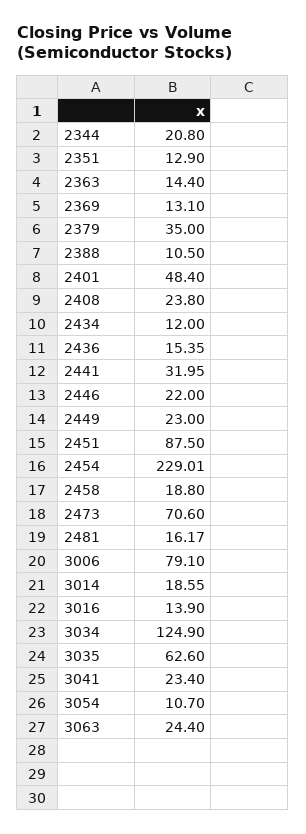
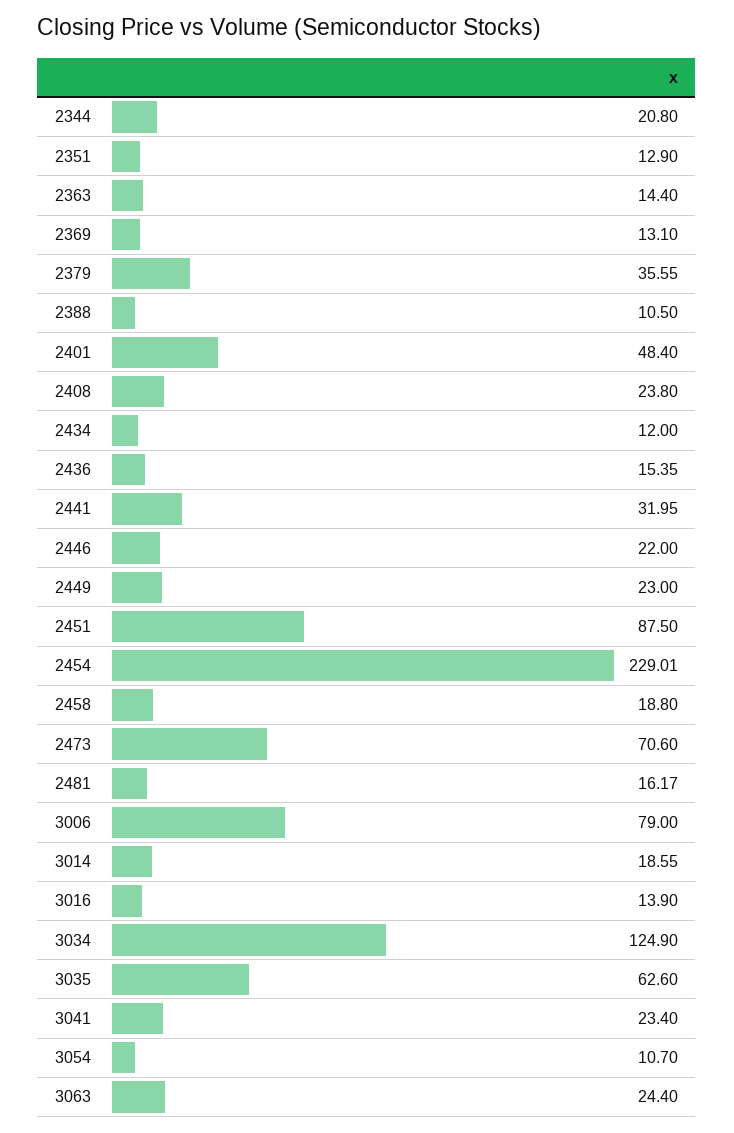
  {
    "2344": 20.8,
    "2351": 12.9,
    "2363": 14.4,
    "2369": 13.1,
-   "2379": 35,
+   "2379": 35.55,
    "2388": 10.5,
    "2401": 48.4,
    "2408": 23.8,
    "2434": 12,
    "2436": 15.35,
    "2441": 31.95,
    "2446": 22,
    "2449": 23,
    "2451": 87.5,
    "2454": 229.01,
    "2458": 18.8,
    "2473": 70.6,
    "2481": 16.17,
-   "3006": 79.1,
+   "3006": 79,
    "3014": 18.55,
    "3016": 13.9,
    "3034": 124.9,
    "3035": 62.6,
    "3041": 23.4,
    "3054": 10.7,
    "3063": 24.4
  }

